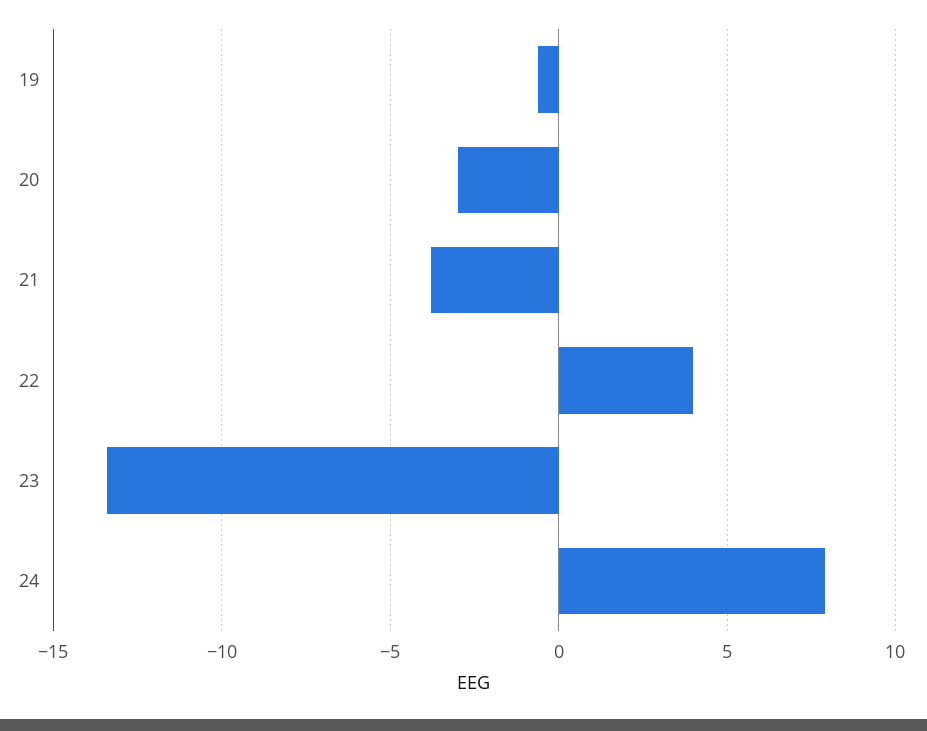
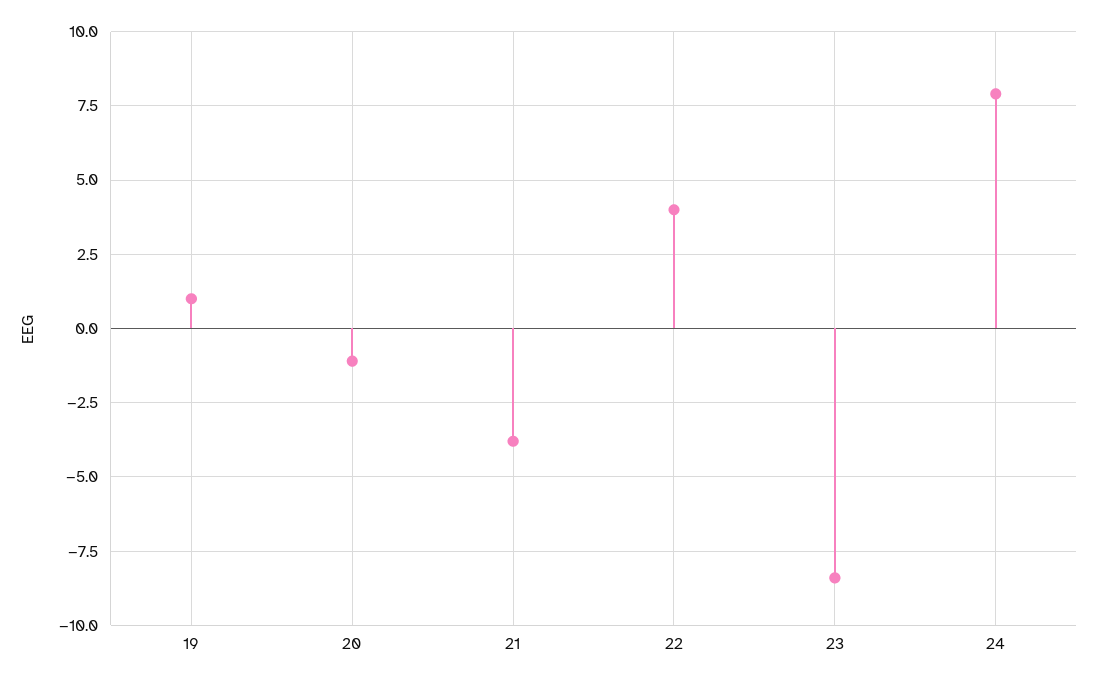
  {
-   "19": -0.5,
+   "19": 1,
-   "20": -3,
+   "20": -1,
    "21": -4,
    "22": 4,
-   "23": -13.5,
+   "23": -8.5,
    "24": 8
  }

